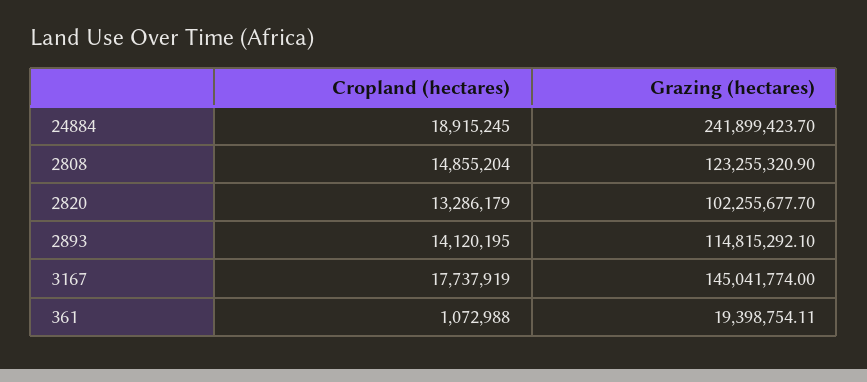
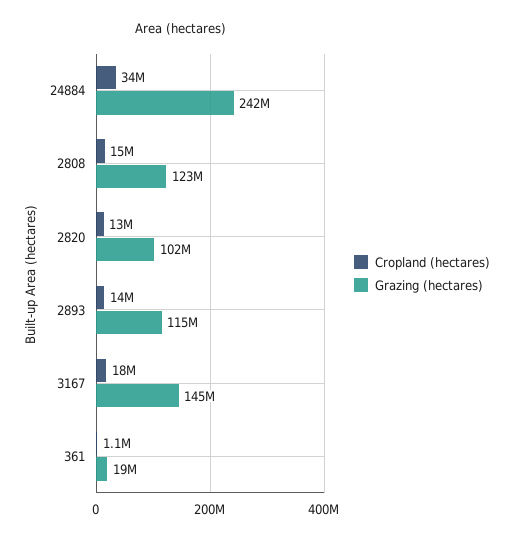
  {
    "Cropland (hectares)": {
-     "24884": 18915245,
+     "24884": 34000000,
      "2808": 14855204,
      "2820": 13286179,
      "2893": 14120195,
      "3167": 17737919,
      "361": 1072988
    },
    "Grazing (hectares)": {
      "24884": 241899423.7,
      "2808": 123255320.9,
      "2820": 102255677.7,
      "2893": 114815292.1,
      "3167": 145041774,
      "361": 19398754.11
    }
  }

